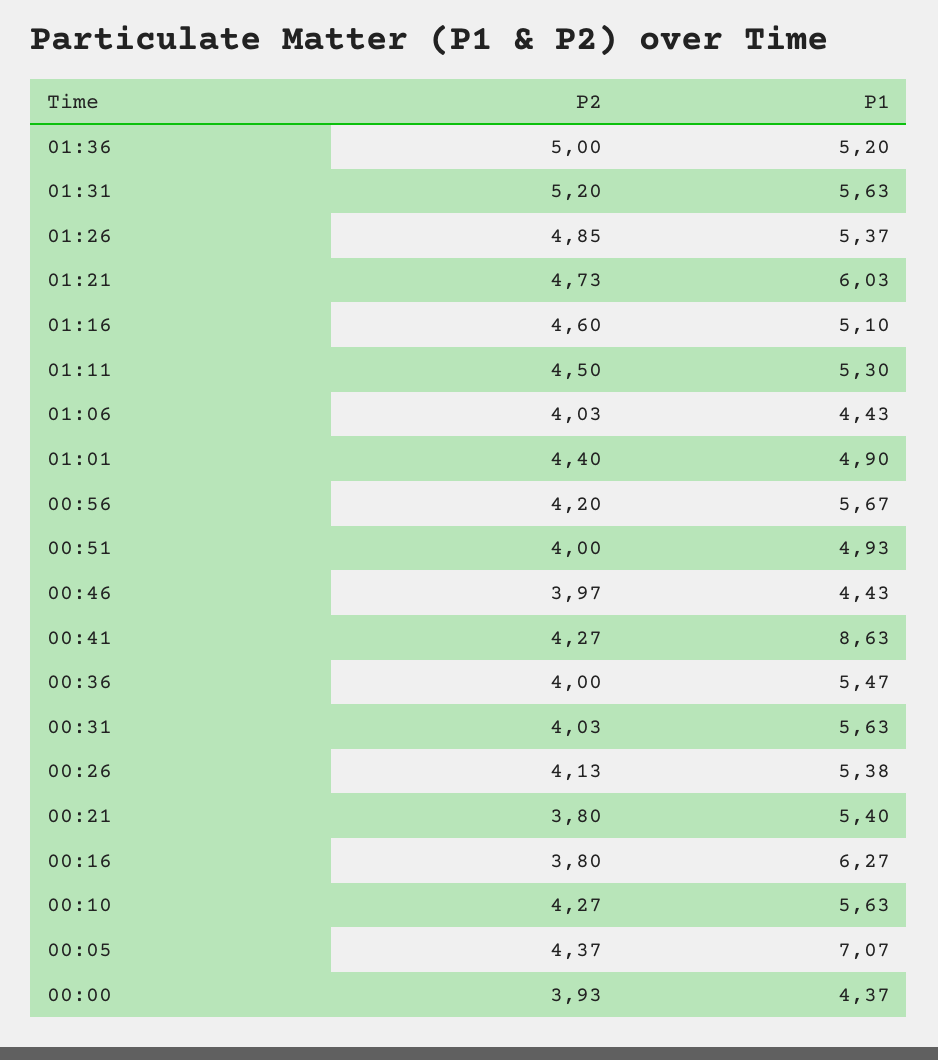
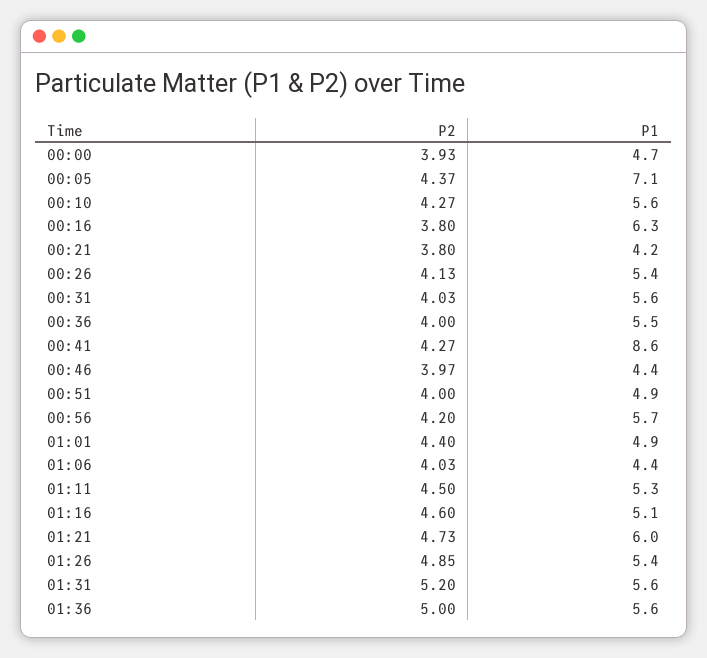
  {
    "P2": {
      "01:36": 5,
      "01:31": 5.2,
      "01:26": 4.85,
      "01:21": 4.73,
      "01:16": 4.6,
      "01:11": 4.5,
      "01:06": 4.03,
      "01:01": 4.4,
      "00:56": 4.2,
      "00:51": 4,
      "00:46": 3.97,
      "00:41": 4.27,
      "00:36": 4,
      "00:31": 4.03,
      "00:26": 4.13,
      "00:21": 3.8,
      "00:16": 3.8,
      "00:10": 4.27,
      "00:05": 4.37,
      "00:00": 3.93
    },
    "P1": {
-     "01:36": 5.2,
+     "01:36": 5.6,
      "01:31": 5.63,
      "01:26": 5.37,
      "01:21": 6.03,
      "01:16": 5.1,
      "01:11": 5.3,
      "01:06": 4.43,
      "01:01": 4.9,
      "00:56": 5.67,
      "00:51": 4.93,
      "00:46": 4.43,
      "00:41": 8.63,
      "00:36": 5.47,
      "00:31": 5.63,
      "00:26": 5.38,
-     "00:21": 5.4,
+     "00:21": 4.2,
      "00:16": 6.27,
      "00:10": 5.63,
      "00:05": 7.07,
-     "00:00": 4.37
+     "00:00": 4.7
    }
  }

